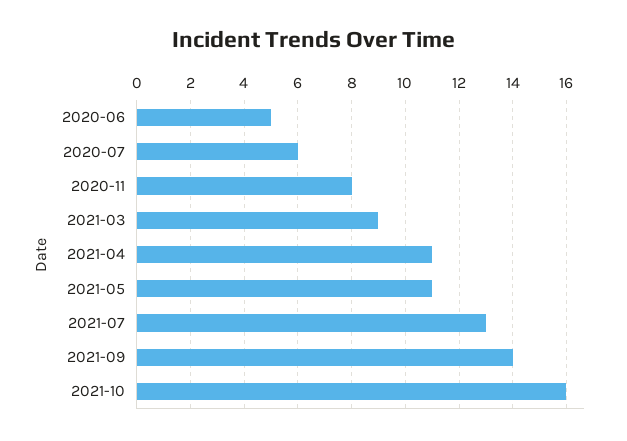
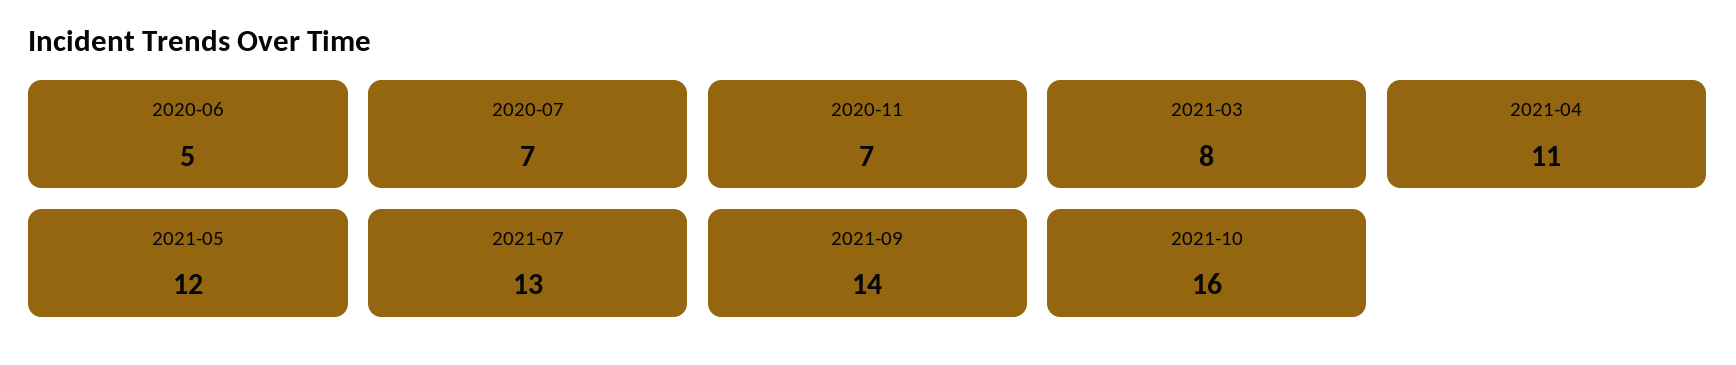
  {
    "2020-06": 5,
-   "2020-07": 6,
+   "2020-07": 7,
-   "2020-11": 8,
+   "2020-11": 7,
-   "2021-03": 9,
+   "2021-03": 8,
    "2021-04": 11,
-   "2021-05": 11,
+   "2021-05": 12,
    "2021-07": 13,
    "2021-09": 14,
    "2021-10": 16
  }

